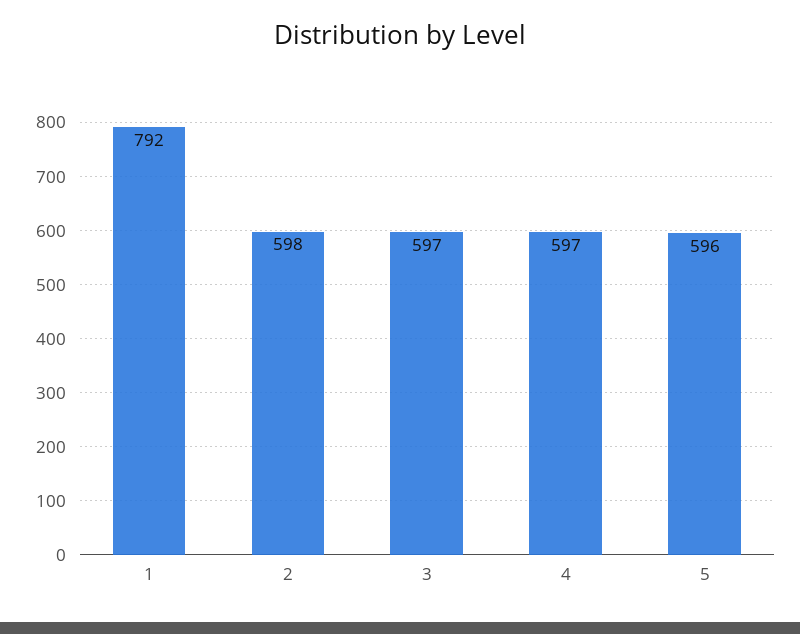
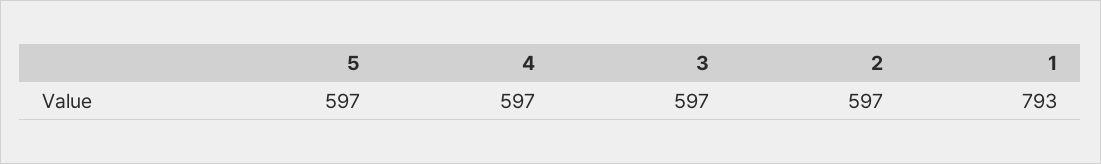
  {
-   "1": 792,
+   "1": 793,
-   "2": 598,
+   "2": 597,
    "3": 597,
    "4": 597,
-   "5": 596
+   "5": 597
  }

